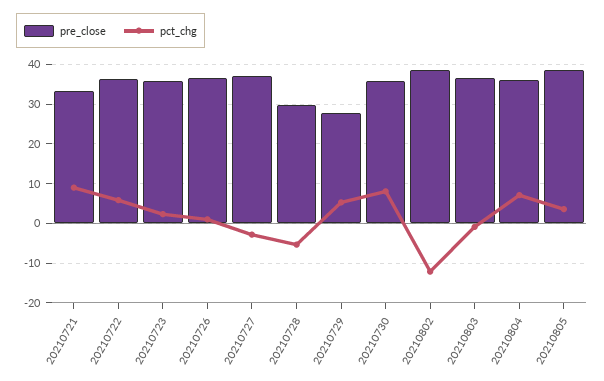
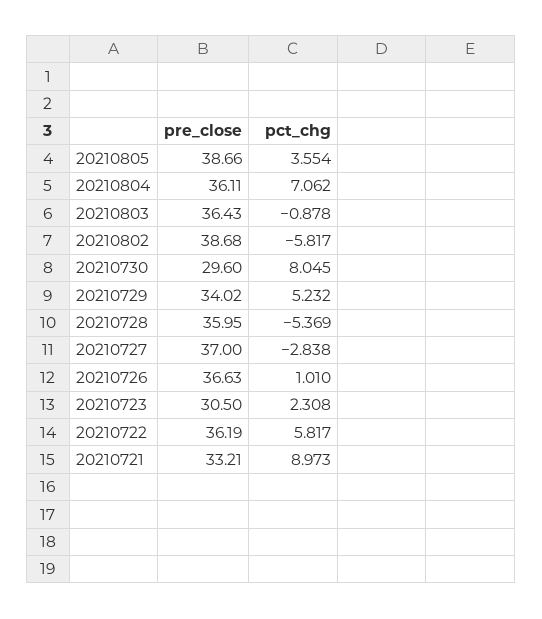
  {
    "pre_close": {
      "20210721": 33.21,
      "20210722": 36.19,
-     "20210723": 36,
+     "20210723": 30.5,
      "20210726": 36.63,
      "20210727": 37,
-     "20210728": 30,
+     "20210728": 35.95,
-     "20210729": 28,
+     "20210729": 34.02,
-     "20210730": 36,
+     "20210730": 29.6,
      "20210802": 38.68,
      "20210803": 36.43,
      "20210804": 36.11,
      "20210805": 38.66
    },
    "pct_chg": {
      "20210721": 8.973,
      "20210722": 5.817,
      "20210723": 2.308,
      "20210726": 1.01,
      "20210727": -2.838,
      "20210728": -5.369,
      "20210729": 5.232,
      "20210730": 8.045,
-     "20210802": -12,
+     "20210802": -5.817,
      "20210803": -0.878,
      "20210804": 7.062,
      "20210805": 3.554
    }
  }

